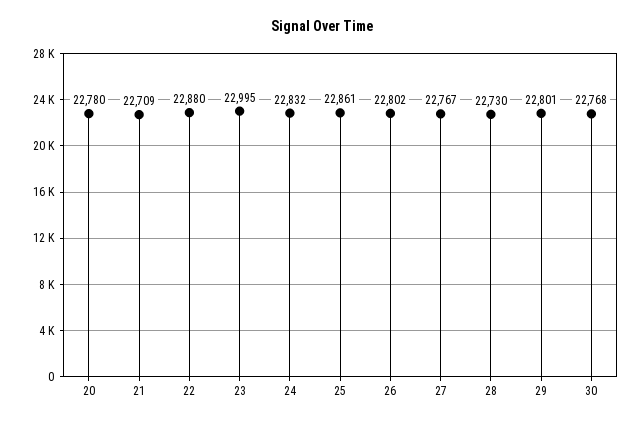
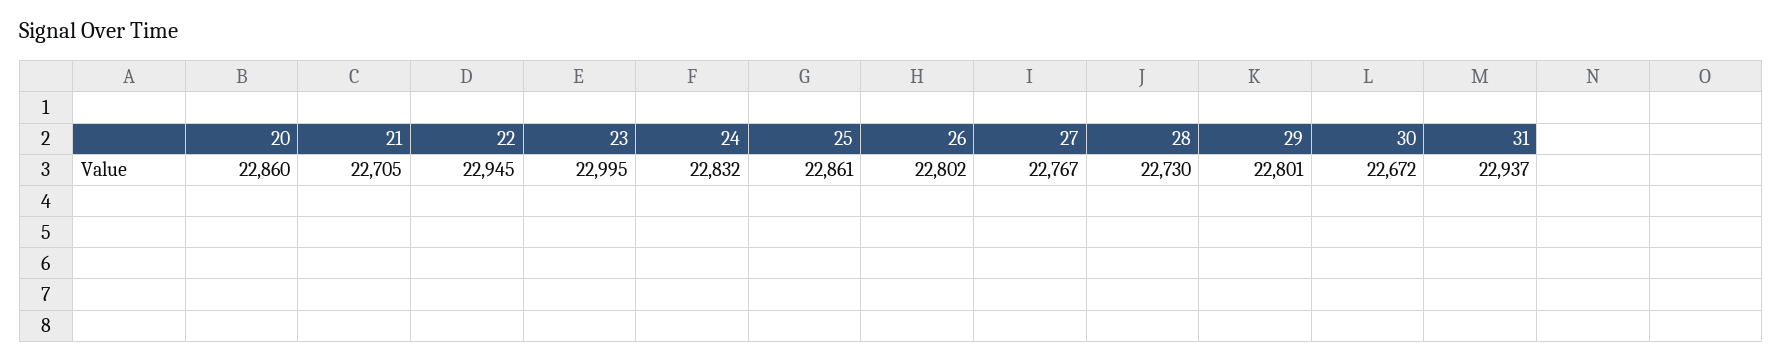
  {
-   "20": 22780,
+   "20": 22860,
-   "21": 22709,
+   "21": 22705,
-   "22": 22880,
+   "22": 22945,
    "23": 22995,
    "24": 22832,
    "25": 22861,
    "26": 22802,
    "27": 22767,
    "28": 22730,
    "29": 22801,
-   "30": 22768
+   "30": 22672,
+   "31": 22937
  }

